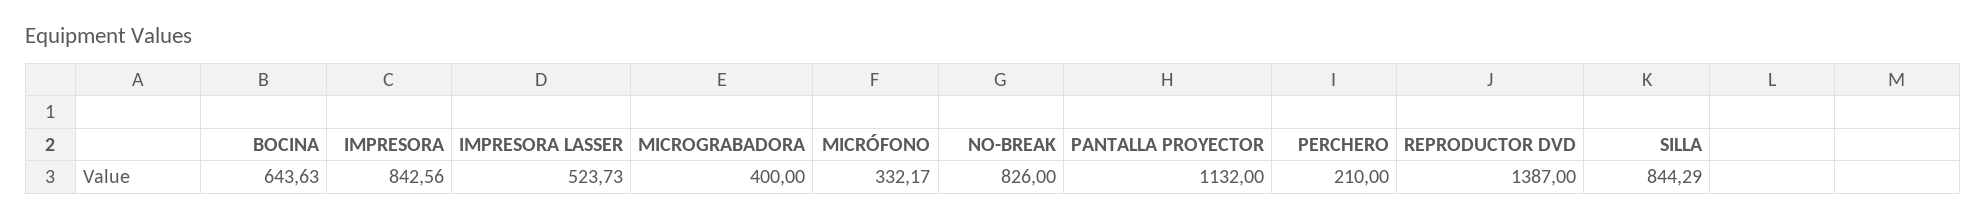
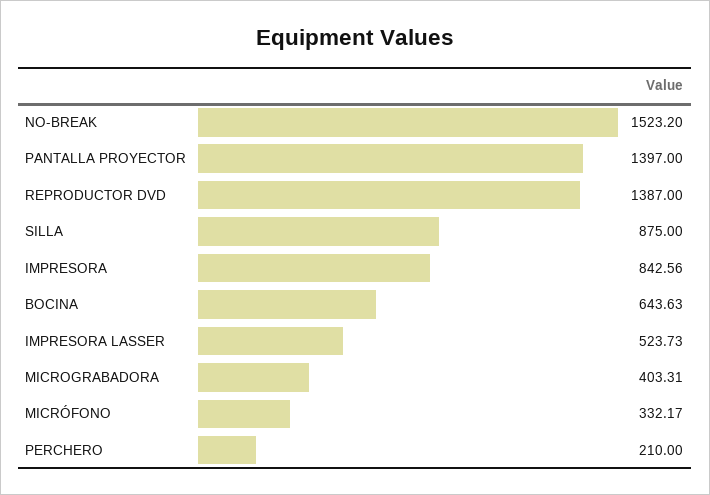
  {
    "BOCINA": 643.63,
    "IMPRESORA": 842.56,
    "IMPRESORA LASSER": 523.73,
-   "MICROGRABADORA": 400,
+   "MICROGRABADORA": 403.31,
    "MICRÓFONO": 332.17,
-   "NO-BREAK": 826,
+   "NO-BREAK": 1523.2,
-   "PANTALLA PROYECTOR": 1132,
+   "PANTALLA PROYECTOR": 1397,
    "PERCHERO": 210,
    "REPRODUCTOR DVD": 1387,
-   "SILLA": 844.29
+   "SILLA": 875
  }

